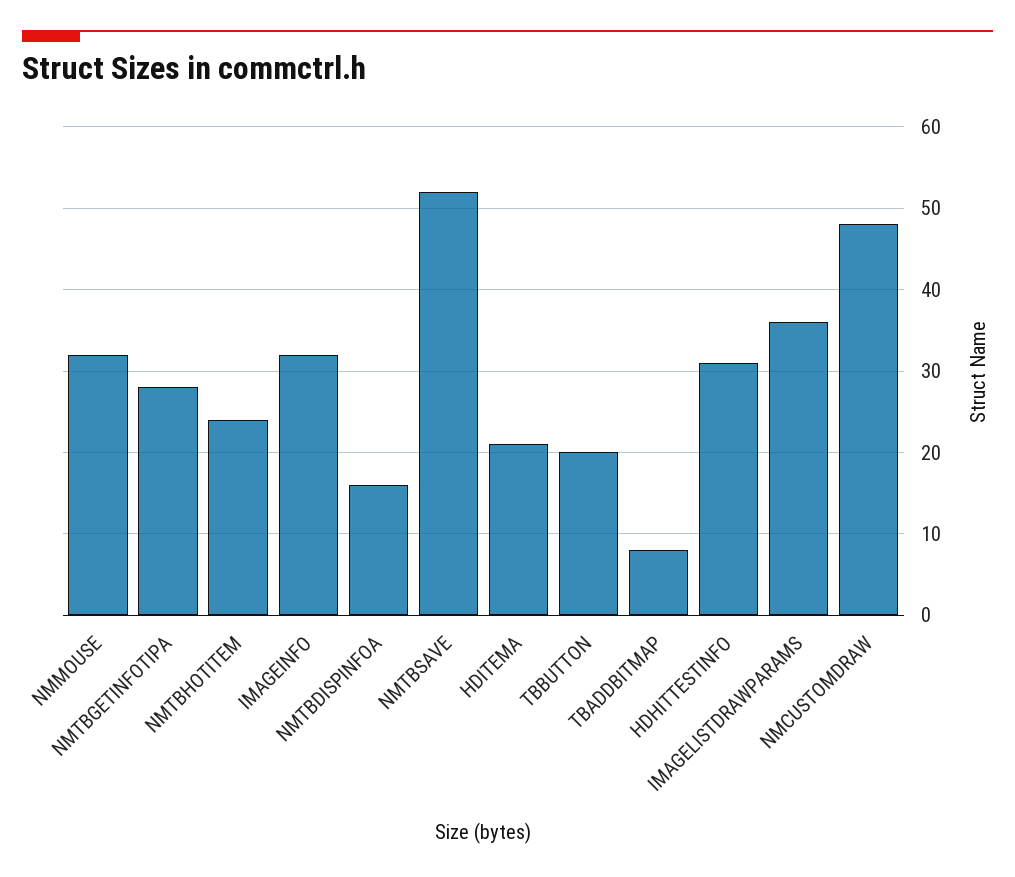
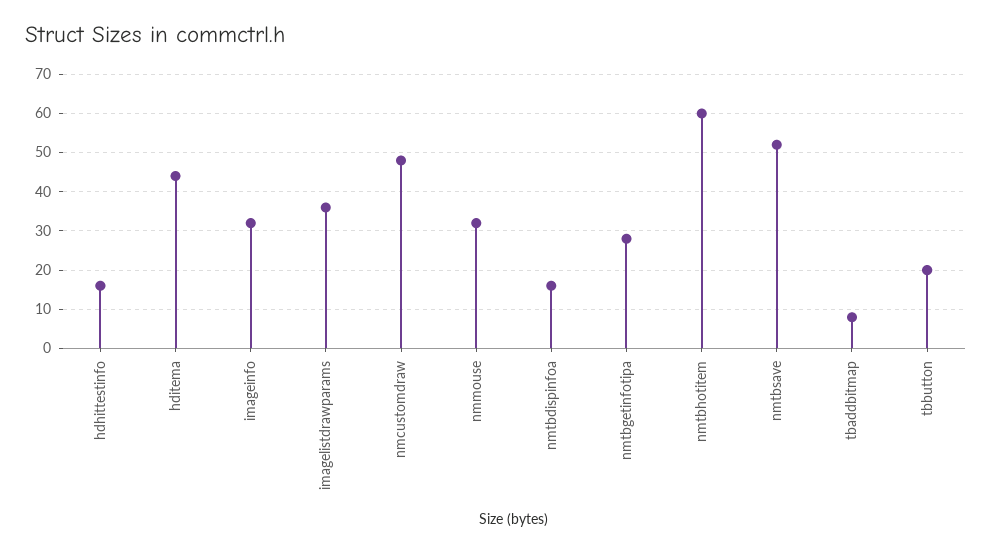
  {
    "NMMOUSE": 32,
    "NMTBGETINFOTIPA": 28,
-   "NMTBHOTITEM": 24,
+   "NMTBHOTITEM": 60,
    "IMAGEINFO": 32,
    "NMTBDISPINFOA": 16,
    "NMTBSAVE": 52,
-   "HDITEMA": 21,
+   "HDITEMA": 45,
    "TBBUTTON": 20,
    "TBADDBITMAP": 8,
-   "HDHITTESTINFO": 31,
+   "HDHITTESTINFO": 15,
    "IMAGELISTDRAWPARAMS": 36,
    "NMCUSTOMDRAW": 48
  }

